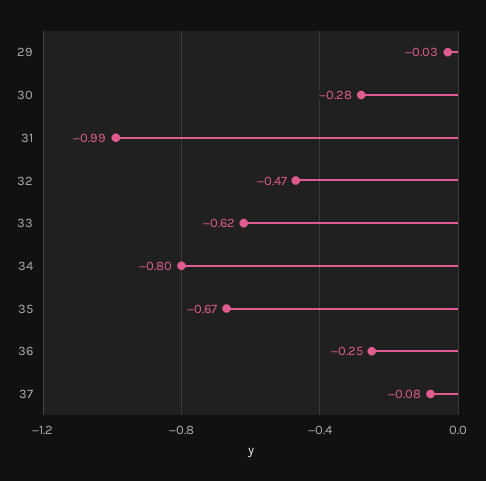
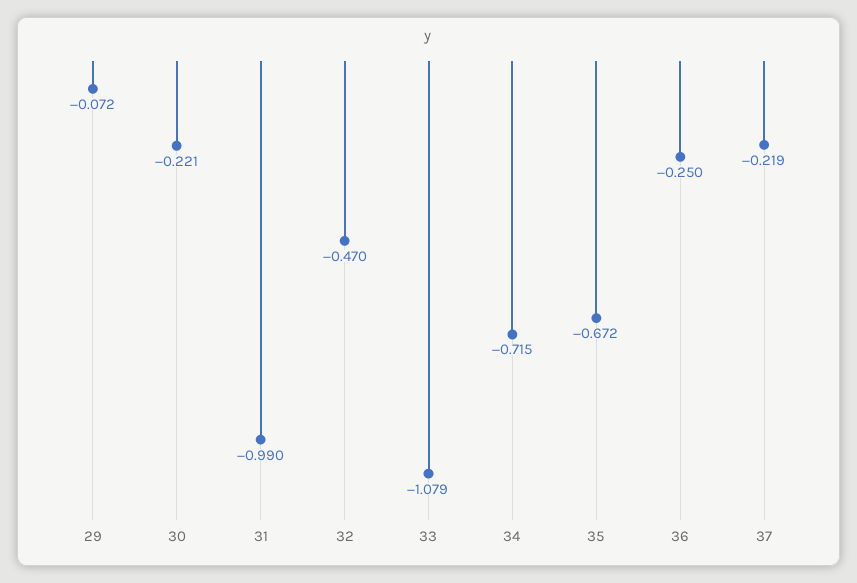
  {
-   "29": -0.03,
+   "29": -0.072,
-   "30": -0.28,
+   "30": -0.221,
    "31": -0.99,
    "32": -0.47,
-   "33": -0.62,
+   "33": -1.079,
-   "34": -0.8,
+   "34": -0.715,
    "35": -0.672,
    "36": -0.25,
-   "37": -0.08
+   "37": -0.219
  }

